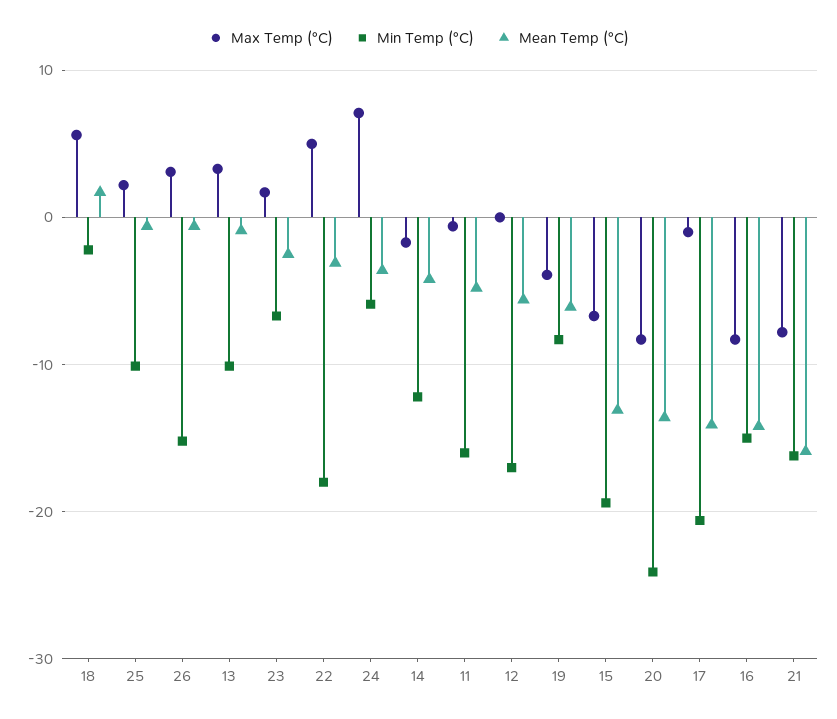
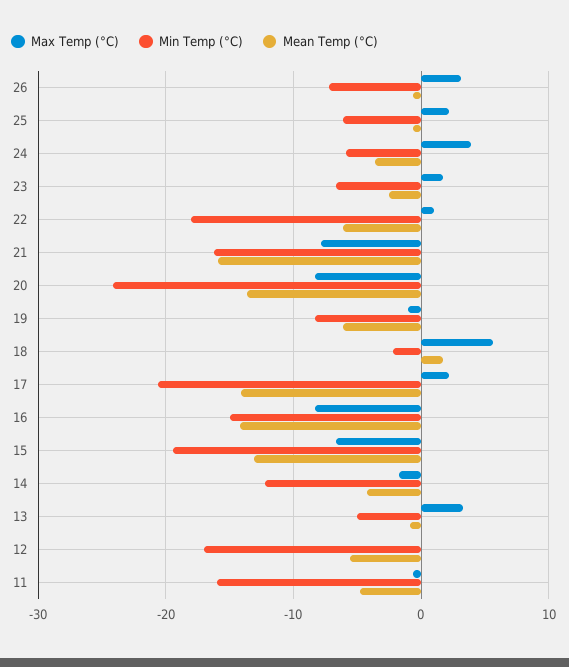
  {
    "Max Temp (°C)": {
      "18": 6,
      "25": 2,
      "26": 3,
      "13": 3,
      "23": 2,
-     "22": 5,
+     "22": 1,
-     "24": 7,
+     "24": 4,
      "14": -2,
      "11": -1,
      "12": 0,
-     "19": -4,
+     "19": -1,
      "15": -7,
      "20": -8,
-     "17": -1,
+     "17": 2,
      "16": -8,
      "21": -8
    },
    "Min Temp (°C)": {
      "18": -2,
-     "25": -10,
+     "25": -6,
-     "26": -15,
+     "26": -7,
-     "13": -10,
+     "13": -5,
      "23": -7,
      "22": -18,
      "24": -6,
      "14": -12,
      "11": -16,
      "12": -17,
      "19": -8,
      "15": -19,
      "20": -24,
      "17": -21,
      "16": -15,
      "21": -16
    },
    "Mean Temp (°C)": {
      "18": 2,
      "25": -1,
      "26": -1,
      "13": -1,
      "23": -3,
-     "22": -3,
+     "22": -6,
      "24": -4,
      "14": -4,
      "11": -5,
      "12": -6,
      "19": -6,
      "15": -13,
      "20": -14,
      "17": -14,
      "16": -14,
      "21": -16
    }
  }

